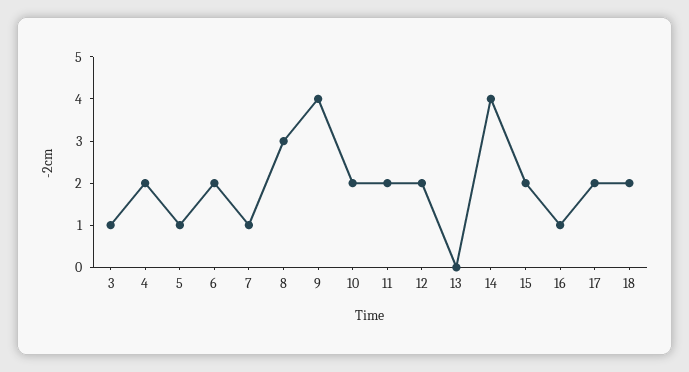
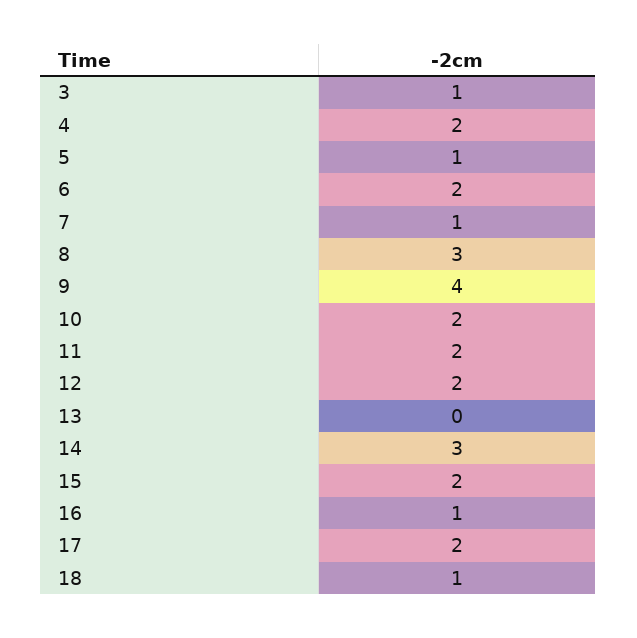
  {
    "3": 1,
    "4": 2,
    "5": 1,
    "6": 2,
    "7": 1,
    "8": 3,
    "9": 4,
    "10": 2,
    "11": 2,
    "12": 2,
    "13": 0,
-   "14": 4,
+   "14": 3,
    "15": 2,
    "16": 1,
    "17": 2,
-   "18": 2
+   "18": 1
  }

